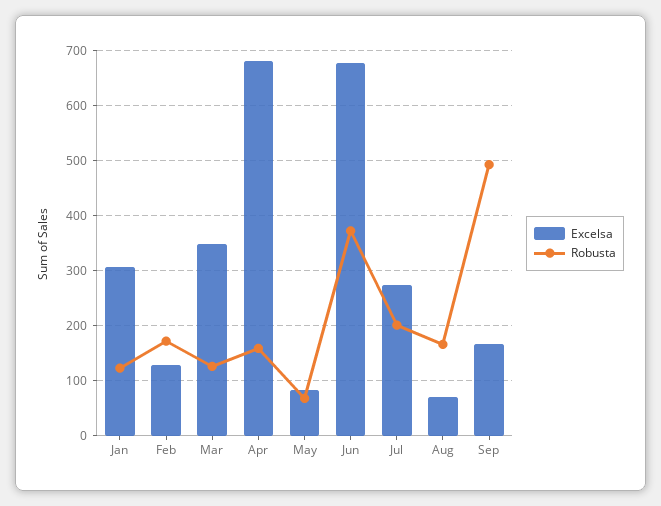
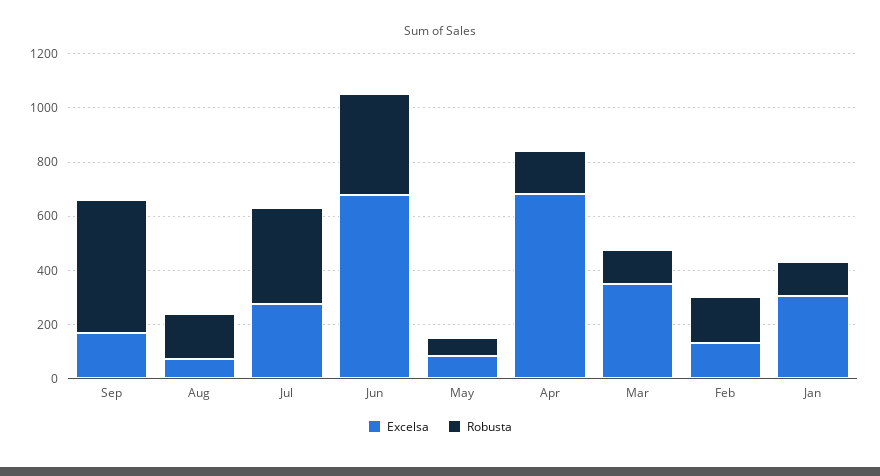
  {
    "Excelsa": {
      "Jan": 300,
      "Feb": 120,
      "Mar": 340,
      "Apr": 680,
      "May": 80,
      "Jun": 680,
      "Jul": 280,
      "Aug": 80,
      "Sep": 160
    },
    "Robusta": {
      "Jan": 120,
      "Feb": 180,
      "Mar": 120,
      "Apr": 160,
      "May": 60,
      "Jun": 380,
-     "Jul": 200,
+     "Jul": 350,
      "Aug": 160,
      "Sep": 500
    }
  }

